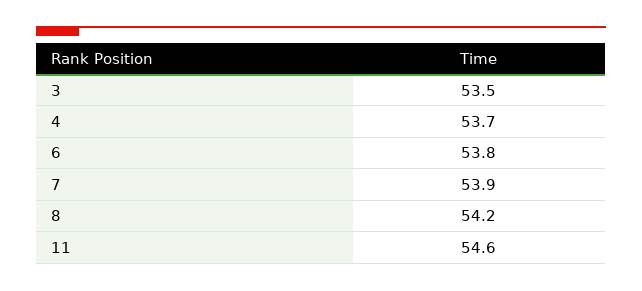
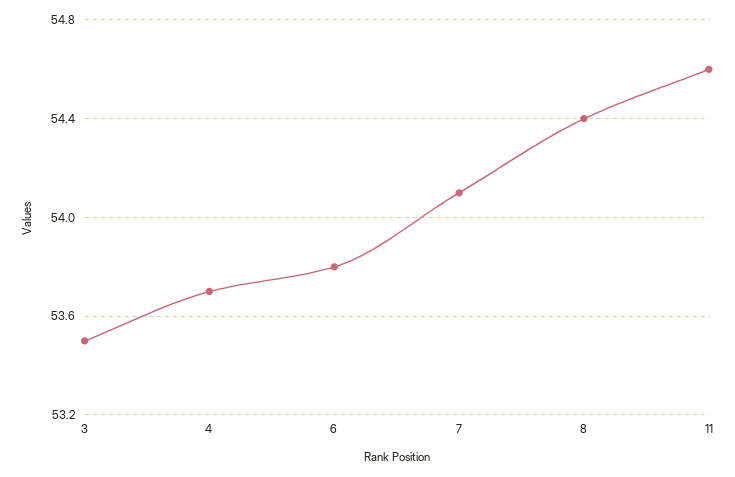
  {
    "3": 53.5,
    "4": 53.7,
    "6": 53.8,
-   "7": 53.9,
+   "7": 54.1,
-   "8": 54.2,
+   "8": 54.4,
    "11": 54.6
  }

